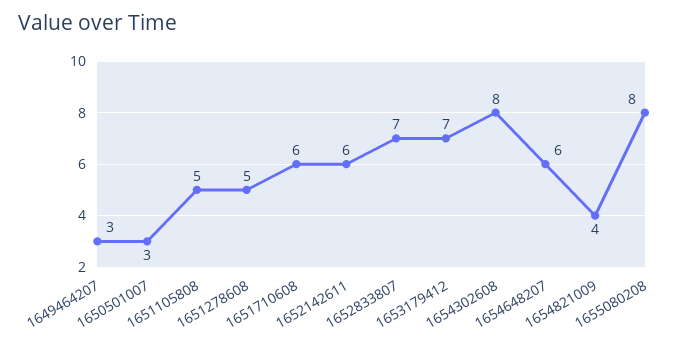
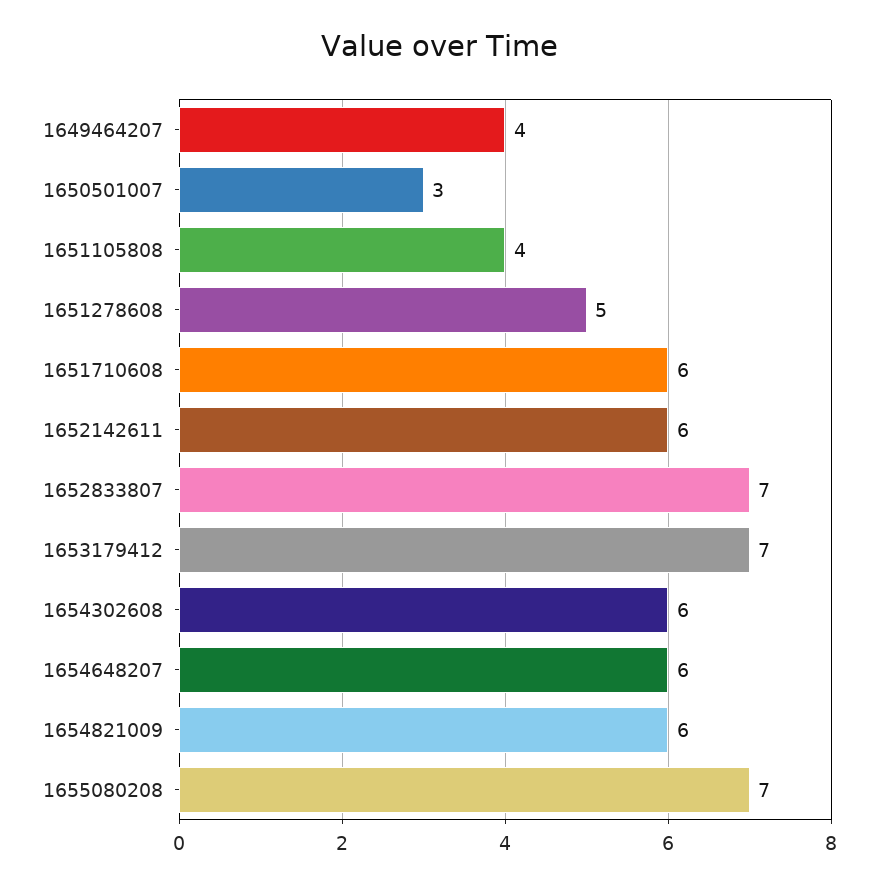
  {
-   "1649464207": 3,
+   "1649464207": 4,
    "1650501007": 3,
-   "1651105808": 5,
+   "1651105808": 4,
    "1651278608": 5,
    "1651710608": 6,
    "1652142611": 6,
    "1652833807": 7,
    "1653179412": 7,
-   "1654302608": 8,
+   "1654302608": 6,
    "1654648207": 6,
-   "1654821009": 4,
+   "1654821009": 6,
-   "1655080208": 8
+   "1655080208": 7
  }

